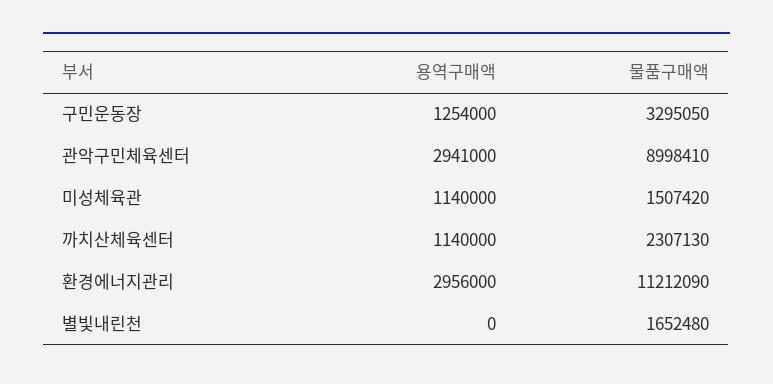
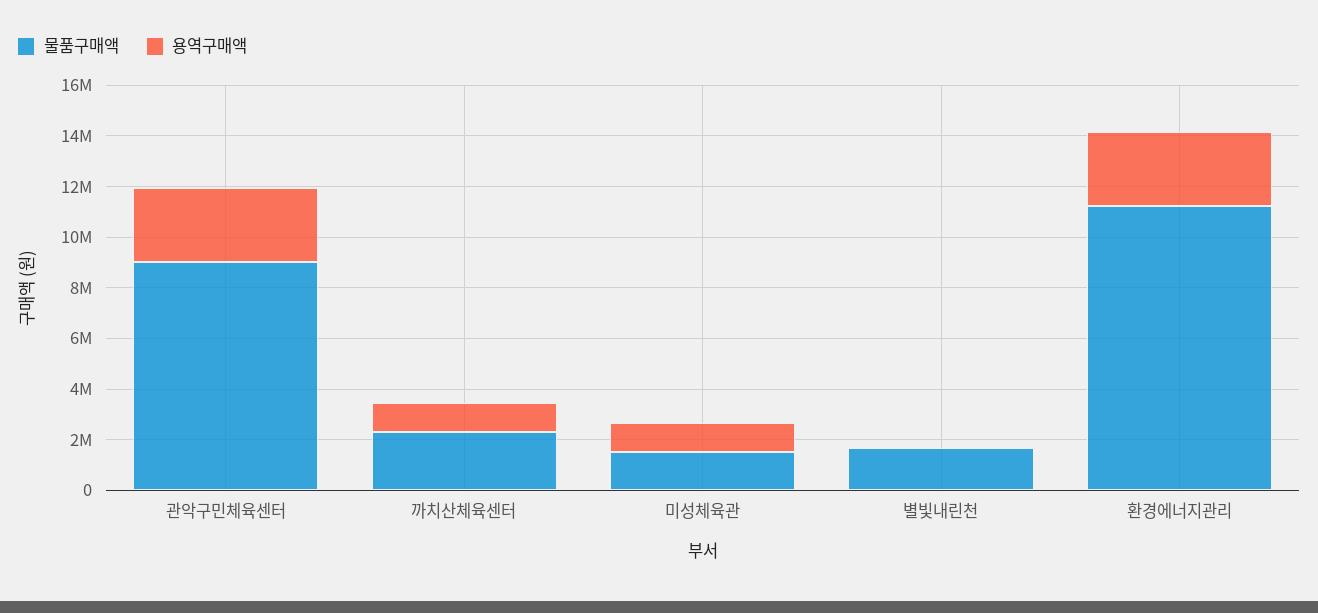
  {
    "용역구매액": {
-     "구민운동장": 1254000,
      "관악구민체육센터": 2941000,
      "미성체육관": 1140000,
      "까치산체육센터": 1140000,
      "환경에너지관리": 2956000,
      "별빛내린천": 0
    },
    "물품구매액": {
-     "구민운동장": 3295050,
      "관악구민체육센터": 8998410,
      "미성체육관": 1507420,
      "까치산체육센터": 2307130,
      "환경에너지관리": 11212090,
      "별빛내린천": 1652480
    }
  }

